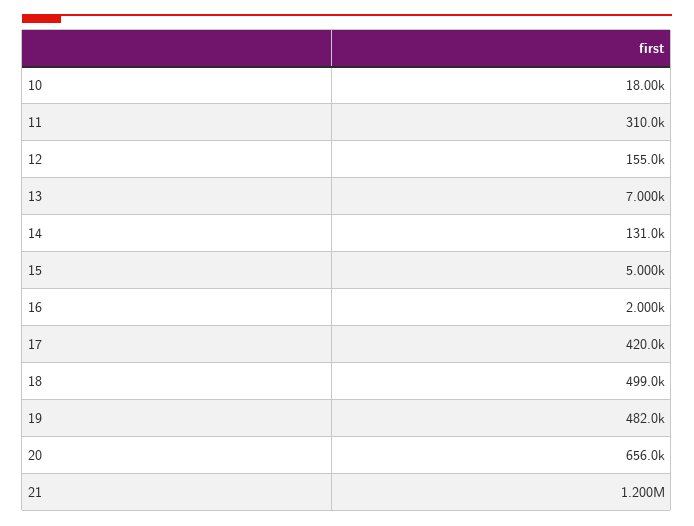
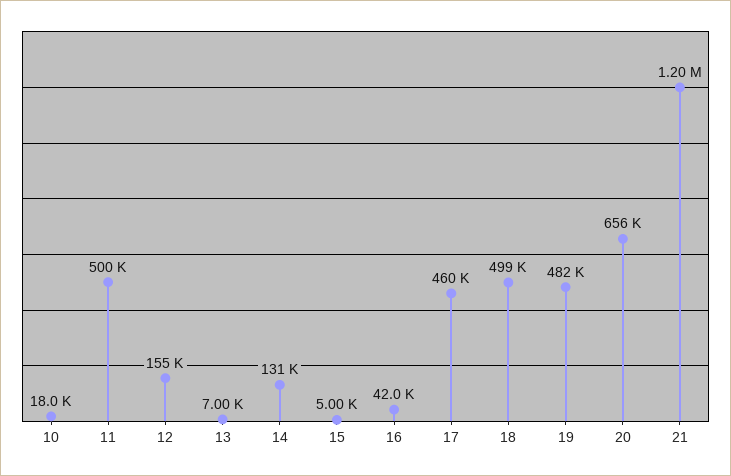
  {
    "10": 18000,
-   "11": 310000,
+   "11": 500000,
    "12": 155000,
    "13": 7000,
    "14": 131000,
    "15": 5000,
-   "16": 2000,
+   "16": 42000,
-   "17": 420000,
+   "17": 460000,
    "18": 499000,
    "19": 482000,
    "20": 656000,
    "21": 1200000
  }

